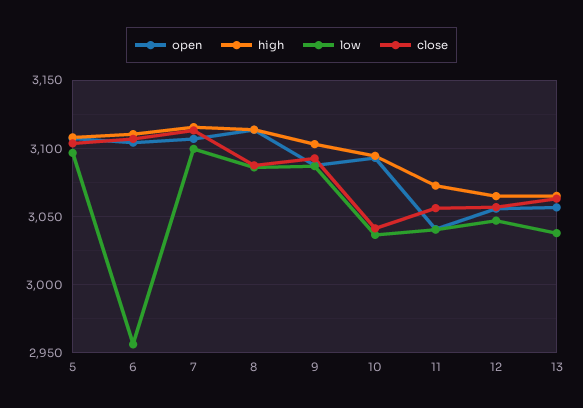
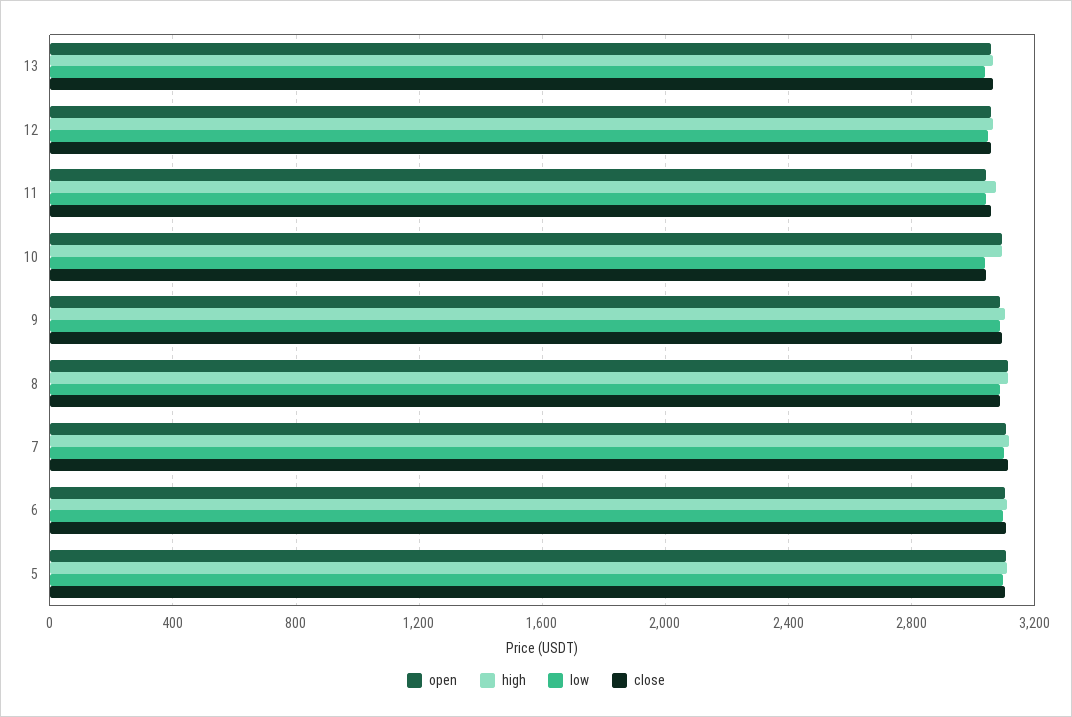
  {
    "open": {
      "5": 3105,
      "6": 3105,
      "7": 3105,
      "8": 3115,
      "9": 3090,
      "10": 3095,
      "11": 3040,
      "12": 3055,
      "13": 3055
    },
    "high": {
      "5": 3110,
      "6": 3110,
      "7": 3115,
      "8": 3115,
      "9": 3105,
      "10": 3095,
      "11": 3075,
      "12": 3065,
      "13": 3065
    },
    "low": {
      "5": 3095,
-     "6": 2955,
+     "6": 3100,
      "7": 3100,
      "8": 3085,
      "9": 3085,
      "10": 3035,
      "11": 3040,
      "12": 3045,
      "13": 3040
    },
    "close": {
      "5": 3105,
      "6": 3105,
      "7": 3115,
      "8": 3090,
      "9": 3095,
      "10": 3040,
      "11": 3055,
      "12": 3055,
      "13": 3065
    }
  }

